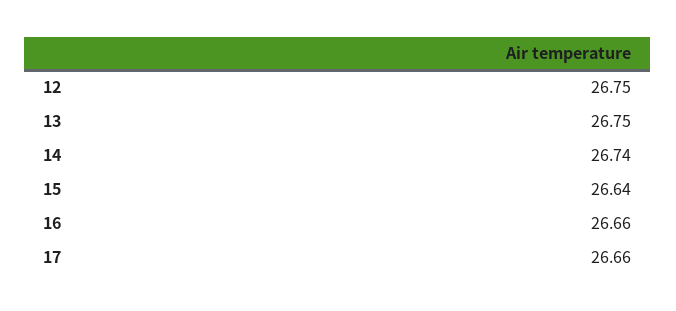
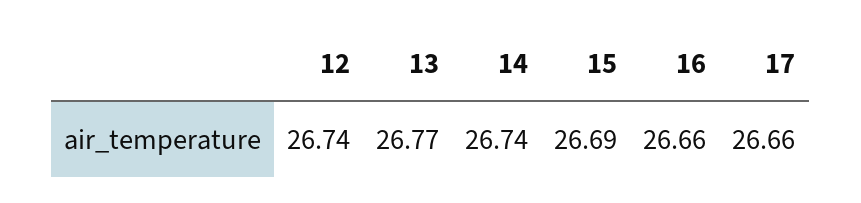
  {
-   "12": 26.75,
+   "12": 26.74,
-   "13": 26.75,
+   "13": 26.77,
    "14": 26.74,
-   "15": 26.64,
+   "15": 26.69,
    "16": 26.66,
    "17": 26.66
  }

